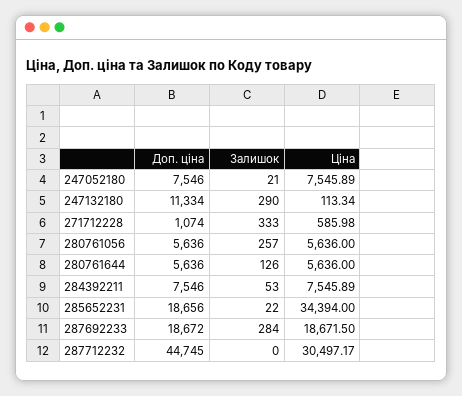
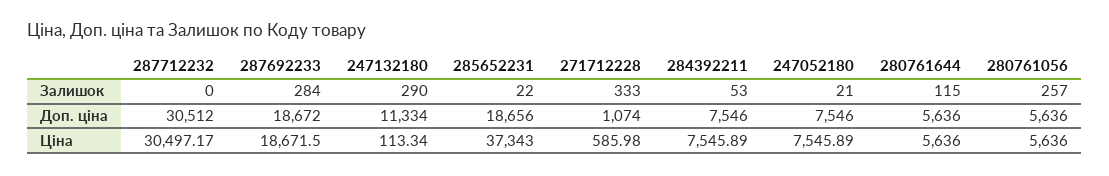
  {
    "Доп. ціна": {
      "247052180": 7546,
      "247132180": 11334,
      "271712228": 1074,
      "280761056": 5636,
      "280761644": 5636,
      "284392211": 7546,
      "285652231": 18656,
      "287692233": 18672,
-     "287712232": 44745
+     "287712232": 30512
    },
    "Залишок": {
      "247052180": 21,
      "247132180": 290,
      "271712228": 333,
      "280761056": 257,
-     "280761644": 126,
+     "280761644": 115,
      "284392211": 53,
      "285652231": 22,
      "287692233": 284,
      "287712232": 0
    },
    "Ціна": {
      "247052180": 7545.89,
      "247132180": 113.34,
      "271712228": 585.98,
      "280761056": 5636,
      "280761644": 5636,
      "284392211": 7545.89,
-     "285652231": 34394,
+     "285652231": 37343,
      "287692233": 18671.5,
      "287712232": 30497.17
    }
  }

